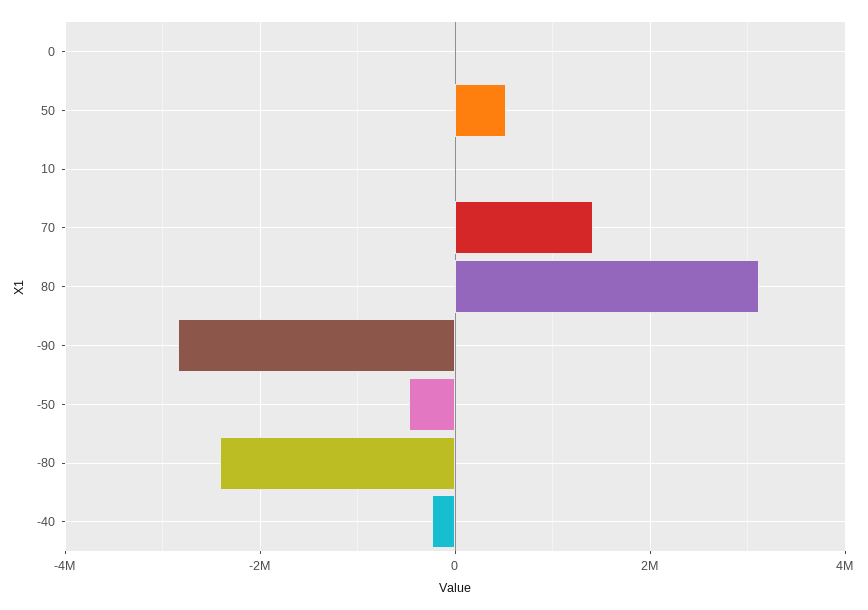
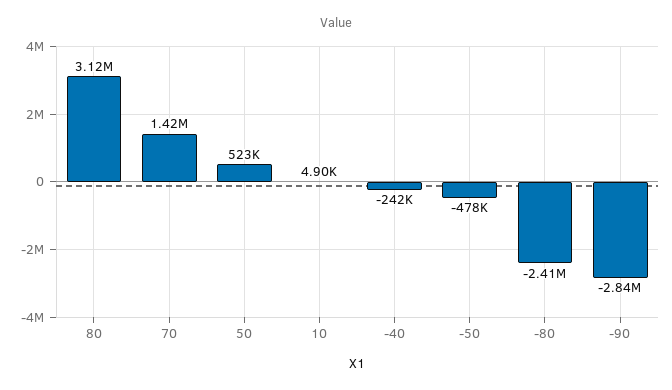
  {
-   "0": 0,
    "50": 523000,
    "10": 4900,
    "70": 1420000,
    "80": 3120000,
    "-90": -2840000,
    "-50": -478000,
    "-80": -2410000,
    "-40": -242000
  }

